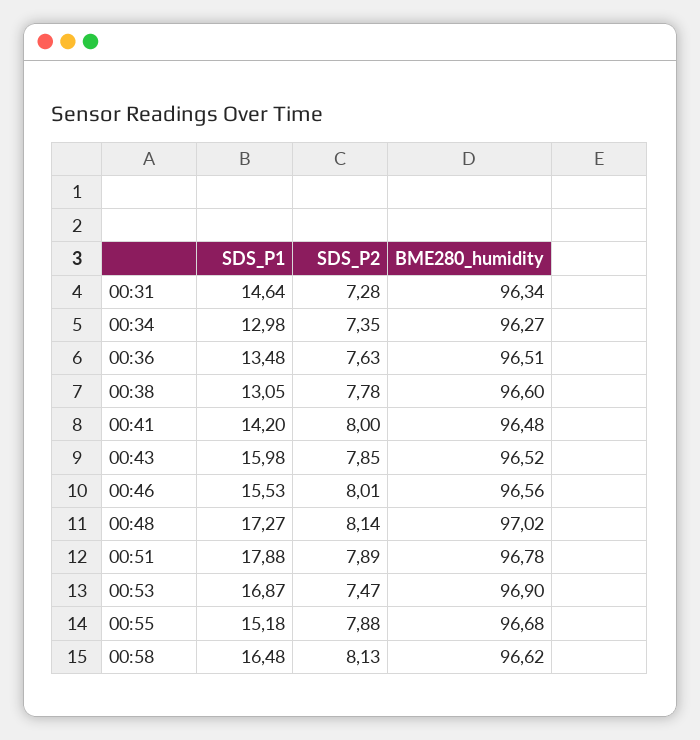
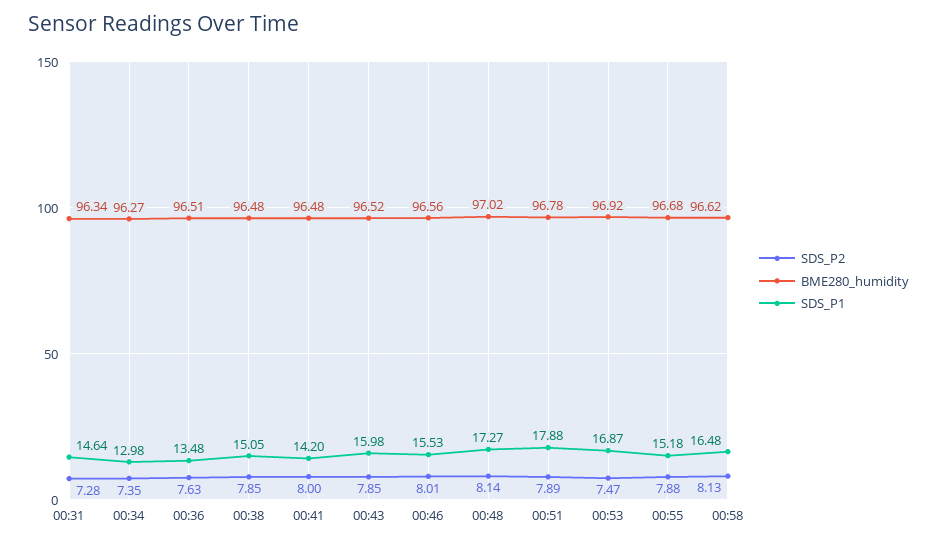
  {
    "SDS_P1": {
      "00:31": 14.64,
      "00:34": 12.98,
      "00:36": 13.48,
-     "00:38": 13.05,
+     "00:38": 15.05,
      "00:41": 14.2,
      "00:43": 15.98,
      "00:46": 15.53,
      "00:48": 17.27,
      "00:51": 17.88,
      "00:53": 16.87,
      "00:55": 15.18,
      "00:58": 16.48
    },
    "SDS_P2": {
      "00:31": 7.28,
      "00:34": 7.35,
      "00:36": 7.63,
-     "00:38": 7.78,
+     "00:38": 7.85,
      "00:41": 8,
      "00:43": 7.85,
      "00:46": 8.01,
      "00:48": 8.14,
      "00:51": 7.89,
      "00:53": 7.47,
      "00:55": 7.88,
      "00:58": 8.13
    },
    "BME280_humidity": {
      "00:31": 96.34,
      "00:34": 96.27,
      "00:36": 96.51,
-     "00:38": 96.6,
+     "00:38": 96.48,
      "00:41": 96.48,
      "00:43": 96.52,
      "00:46": 96.56,
      "00:48": 97.02,
      "00:51": 96.78,
-     "00:53": 96.9,
+     "00:53": 96.92,
      "00:55": 96.68,
      "00:58": 96.62
    }
  }

